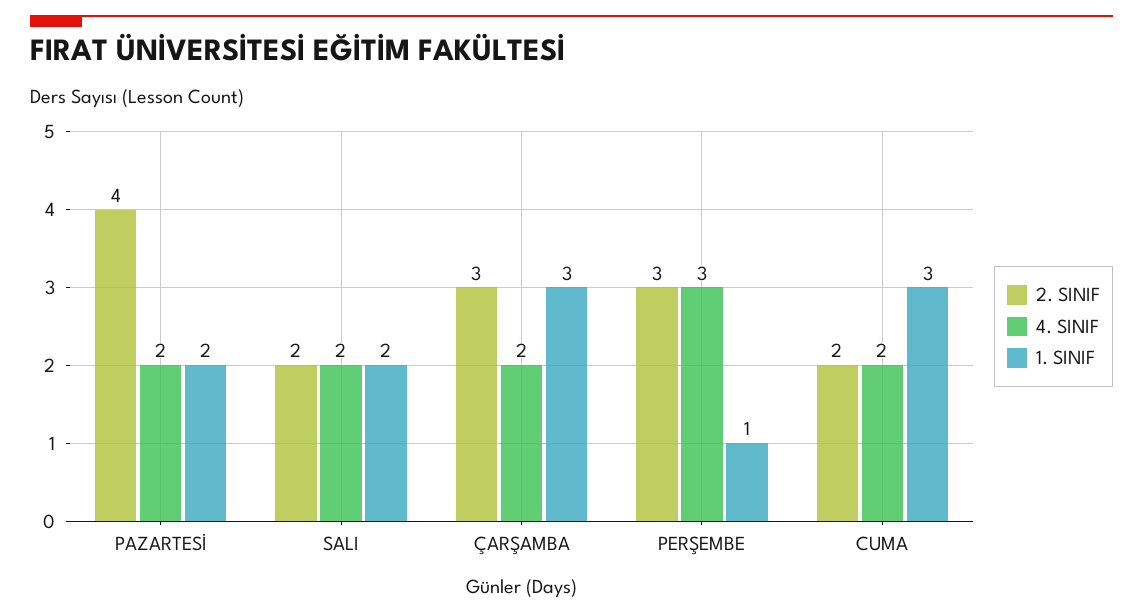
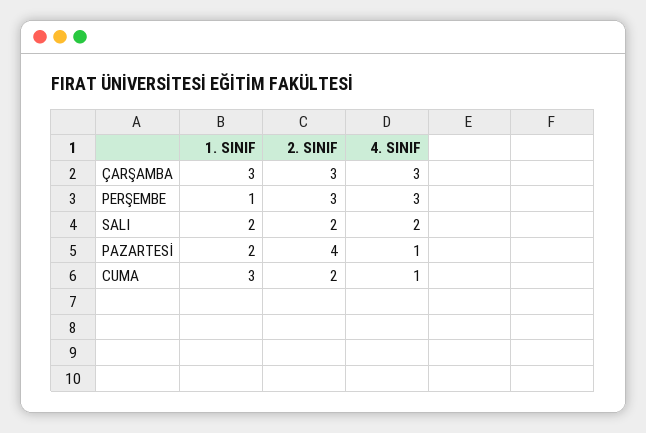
  {
    "2. SINIF": {
      "PAZARTESİ": 4,
      "SALI": 2,
      "ÇARŞAMBA": 3,
      "PERŞEMBE": 3,
      "CUMA": 2
    },
    "4. SINIF": {
-     "PAZARTESİ": 2,
+     "PAZARTESİ": 1,
      "SALI": 2,
-     "ÇARŞAMBA": 2,
+     "ÇARŞAMBA": 3,
      "PERŞEMBE": 3,
-     "CUMA": 2
+     "CUMA": 1
    },
    "1. SINIF": {
      "PAZARTESİ": 2,
      "SALI": 2,
      "ÇARŞAMBA": 3,
      "PERŞEMBE": 1,
      "CUMA": 3
    }
  }

